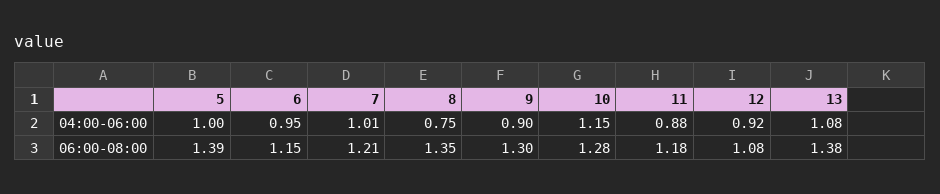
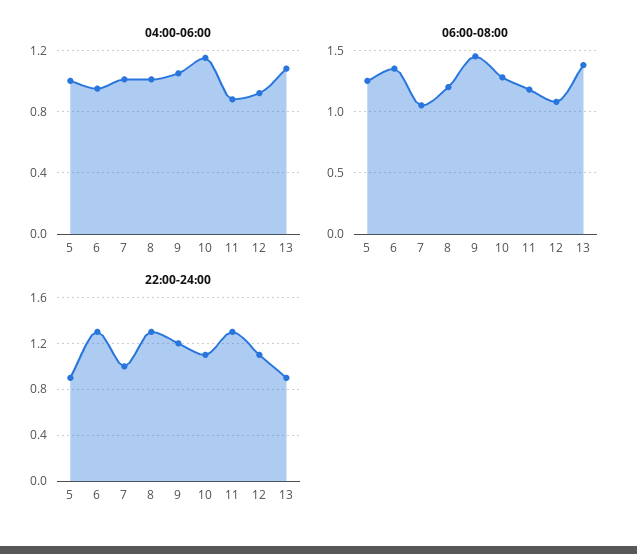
  {
    "04:00-06:00": {
      "5": 1,
      "6": 0.95,
      "7": 1.01,
-     "8": 0.75,
+     "8": 1,
-     "9": 0.9,
+     "9": 1.05,
      "10": 1.15,
      "11": 0.88,
      "12": 0.92,
      "13": 1.08
    },
    "06:00-08:00": {
-     "5": 1.39,
+     "5": 1.25,
-     "6": 1.15,
+     "6": 1.35,
-     "7": 1.21,
+     "7": 1.05,
-     "8": 1.35,
+     "8": 1.2,
-     "9": 1.3,
+     "9": 1.45,
      "10": 1.28,
      "11": 1.18,
      "12": 1.08,
      "13": 1.38
-   }
+   },
+   "22:00-24:00": {
+     "5": 0.9,
+     "6": 1.3,
+     "7": 1,
+     "8": 1.3,
+     "9": 1.2,
+     "10": 1.1,
+     "11": 1.3,
+     "12": 1.1,
+     "13": 0.9
+   }
  }

